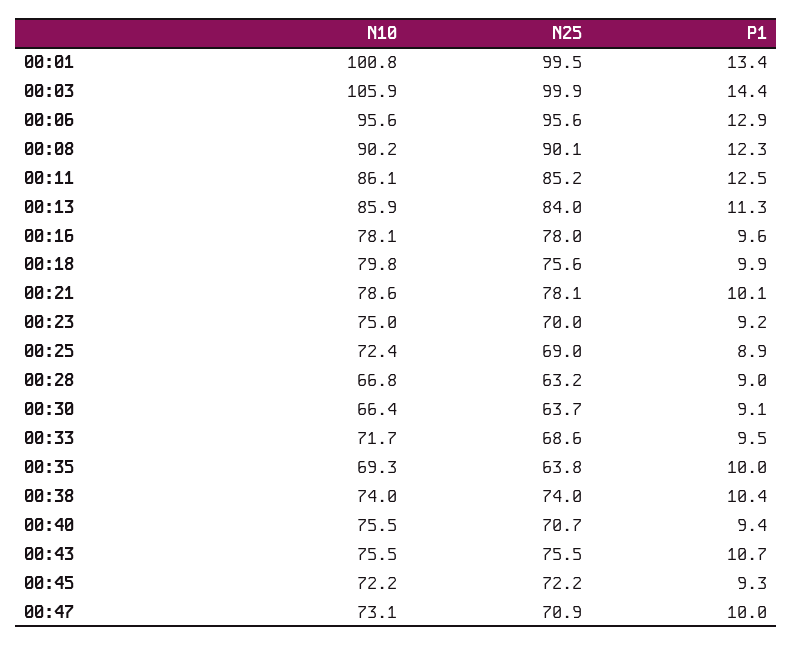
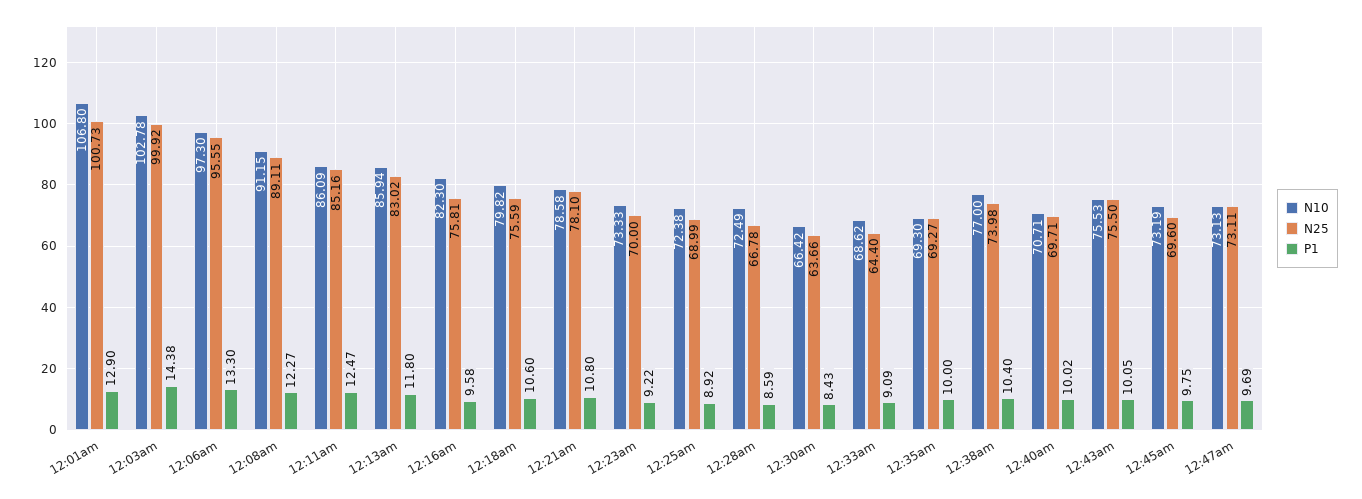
  {
    "N10": {
-     "00:01": 100.8,
+     "00:01": 106.8,
-     "00:03": 105.9,
+     "00:03": 102.78,
-     "00:06": 95.6,
+     "00:06": 97.3,
-     "00:08": 90.2,
+     "00:08": 91.15,
      "00:11": 86.09,
      "00:13": 85.94,
-     "00:16": 78.1,
+     "00:16": 82.3,
      "00:18": 79.82,
      "00:21": 78.58,
-     "00:23": 75,
+     "00:23": 73.33,
      "00:25": 72.38,
-     "00:28": 66.8,
+     "00:28": 72.49,
      "00:30": 66.42,
-     "00:33": 71.7,
+     "00:33": 68.62,
      "00:35": 69.3,
-     "00:38": 74,
+     "00:38": 77,
-     "00:40": 75.5,
+     "00:40": 70.71,
      "00:43": 75.53,
-     "00:45": 72.2,
+     "00:45": 73.19,
      "00:47": 73.13
    },
    "N25": {
-     "00:01": 99.5,
+     "00:01": 100.73,
      "00:03": 99.92,
      "00:06": 95.55,
-     "00:08": 90.1,
+     "00:08": 89.11,
      "00:11": 85.16,
-     "00:13": 84,
+     "00:13": 83.02,
-     "00:16": 78,
+     "00:16": 75.81,
      "00:18": 75.59,
      "00:21": 78.1,
      "00:23": 70,
      "00:25": 68.99,
-     "00:28": 63.2,
+     "00:28": 66.78,
      "00:30": 63.66,
-     "00:33": 68.6,
+     "00:33": 64.4,
-     "00:35": 63.8,
+     "00:35": 69.27,
      "00:38": 73.98,
-     "00:40": 70.7,
+     "00:40": 69.71,
      "00:43": 75.5,
-     "00:45": 72.2,
+     "00:45": 69.6,
-     "00:47": 70.9
+     "00:47": 73.11
    },
    "P1": {
-     "00:01": 13.4,
+     "00:01": 12.9,
      "00:03": 14.38,
-     "00:06": 12.9,
+     "00:06": 13.3,
      "00:08": 12.27,
      "00:11": 12.47,
-     "00:13": 11.3,
+     "00:13": 11.8,
      "00:16": 9.58,
-     "00:18": 9.9,
+     "00:18": 10.6,
-     "00:21": 10.1,
+     "00:21": 10.8,
      "00:23": 9.22,
      "00:25": 8.92,
-     "00:28": 9,
+     "00:28": 8.59,
-     "00:30": 9.1,
+     "00:30": 8.43,
-     "00:33": 9.5,
+     "00:33": 9.09,
      "00:35": 10,
      "00:38": 10.4,
-     "00:40": 9.4,
+     "00:40": 10.02,
-     "00:43": 10.7,
+     "00:43": 10.05,
-     "00:45": 9.3,
+     "00:45": 9.75,
-     "00:47": 10
+     "00:47": 9.69
    }
  }

